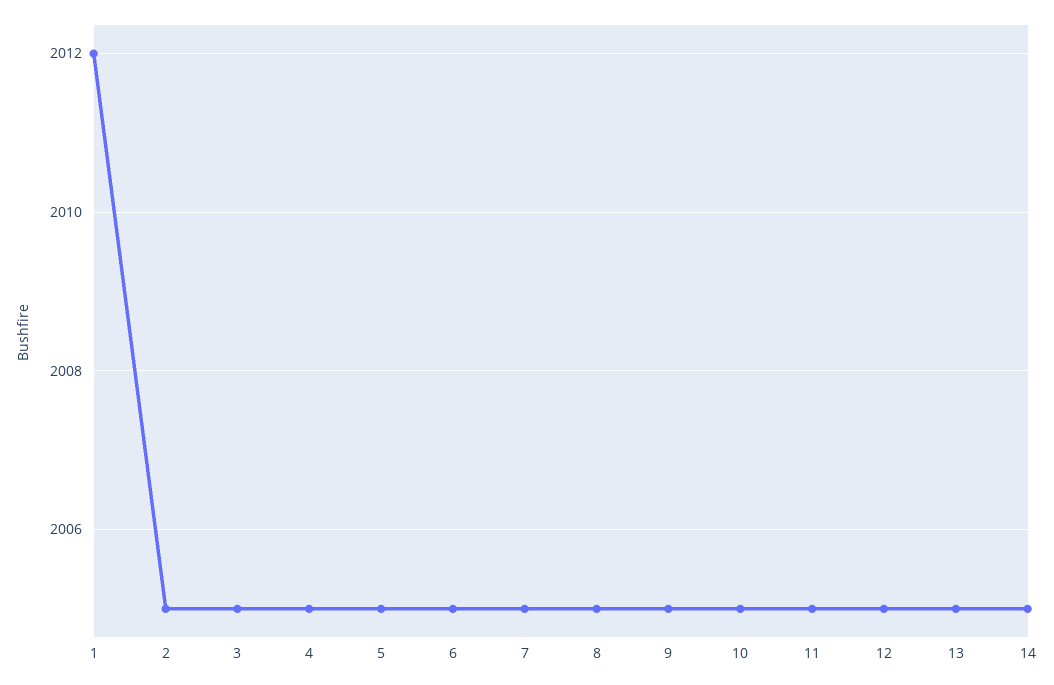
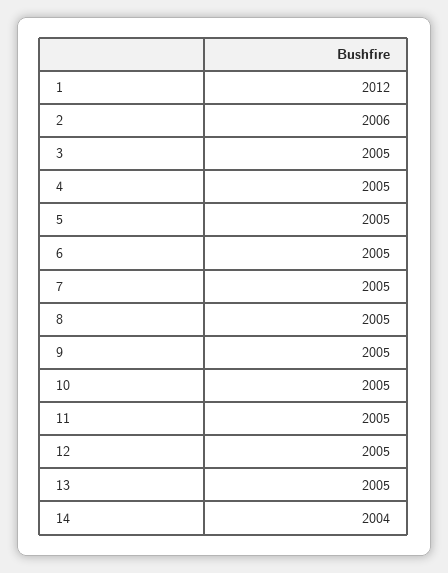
  {
    "1": 2012,
-   "2": 2005,
+   "2": 2006,
    "3": 2005,
    "4": 2005,
    "5": 2005,
    "6": 2005,
    "7": 2005,
    "8": 2005,
    "9": 2005,
    "10": 2005,
    "11": 2005,
    "12": 2005,
    "13": 2005,
-   "14": 2005
+   "14": 2004
  }

